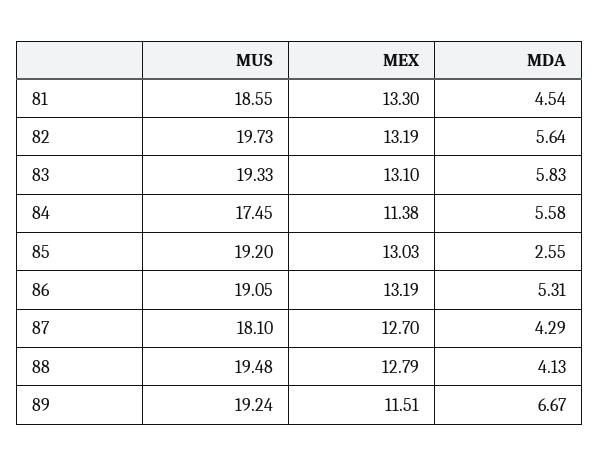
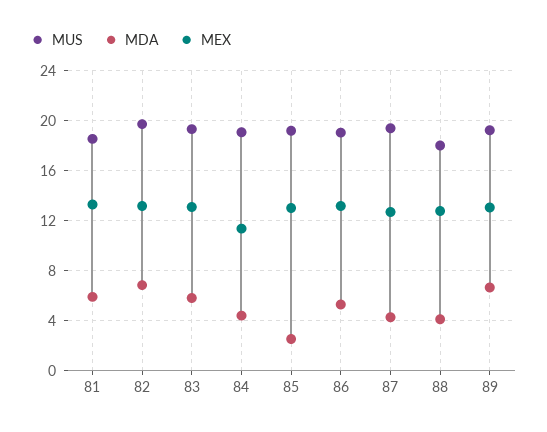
  {
    "MUS": {
      "81": 18.55,
      "82": 19.73,
      "83": 19.33,
-     "84": 17.45,
+     "84": 19,
      "85": 19.2,
      "86": 19.05,
-     "87": 18.1,
+     "87": 19.5,
-     "88": 19.48,
+     "88": 18,
      "89": 19.24
    },
    "MEX": {
      "81": 13.3,
      "82": 13.19,
      "83": 13.1,
      "84": 11.38,
      "85": 13.03,
      "86": 13.19,
      "87": 12.7,
      "88": 12.79,
-     "89": 11.51
+     "89": 13
    },
    "MDA": {
-     "81": 4.54,
+     "81": 6,
-     "82": 5.64,
+     "82": 7,
      "83": 5.83,
-     "84": 5.58,
+     "84": 4.5,
      "85": 2.55,
      "86": 5.31,
      "87": 4.29,
      "88": 4.13,
      "89": 6.67
    }
  }

